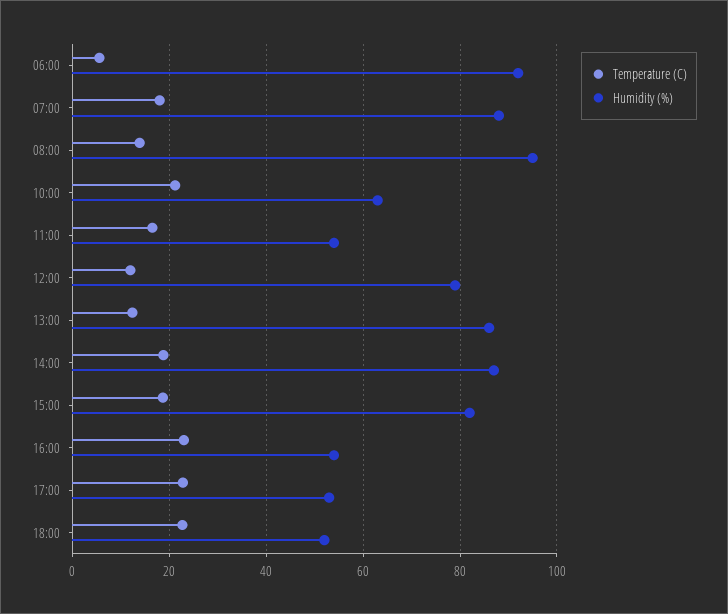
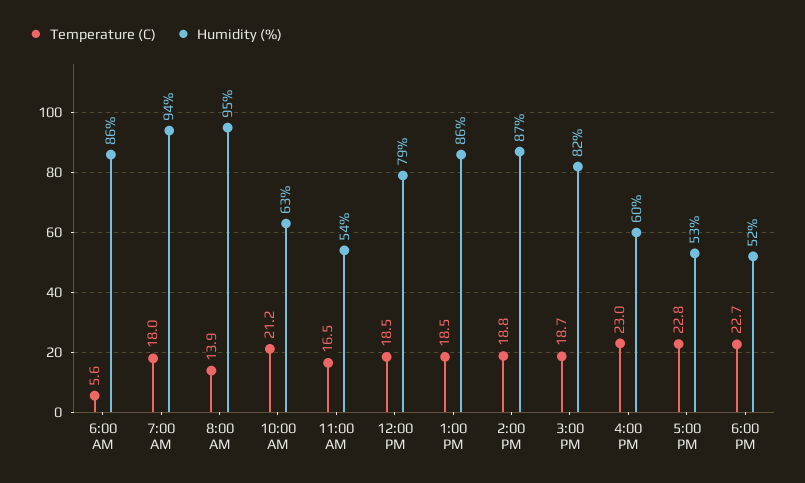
  {
    "Temperature (C)": {
      "06:00": 5.6,
      "07:00": 18,
      "08:00": 13.9,
      "10:00": 21.2,
      "11:00": 16.5,
-     "12:00": 12,
+     "12:00": 18.5,
-     "13:00": 12,
+     "13:00": 18.5,
      "14:00": 18.8,
      "15:00": 18.7,
      "16:00": 23,
      "17:00": 22.8,
      "18:00": 22.7
    },
    "Humidity (%)": {
-     "06:00": 92,
+     "06:00": 86,
-     "07:00": 88,
+     "07:00": 94,
      "08:00": 95,
      "10:00": 63,
      "11:00": 54,
      "12:00": 79,
      "13:00": 86,
      "14:00": 87,
      "15:00": 82,
-     "16:00": 54,
+     "16:00": 60,
      "17:00": 53,
      "18:00": 52
    }
  }

